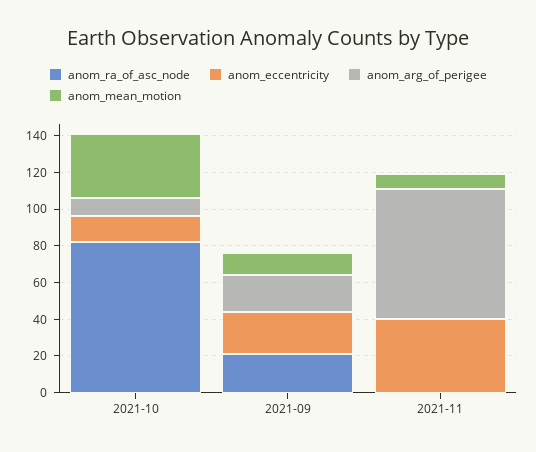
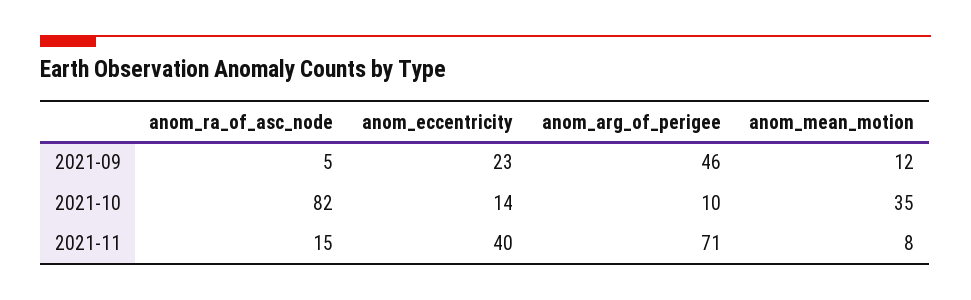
  {
    "anom_ra_of_asc_node": {
      "2021-10": 82,
-     "2021-09": 20,
+     "2021-09": 5,
-     "2021-11": 0
+     "2021-11": 15
    },
    "anom_eccentricity": {
      "2021-10": 14,
      "2021-09": 23,
      "2021-11": 40
    },
    "anom_arg_of_perigee": {
      "2021-10": 10,
-     "2021-09": 20,
+     "2021-09": 46,
      "2021-11": 71
    },
    "anom_mean_motion": {
      "2021-10": 35,
      "2021-09": 12,
      "2021-11": 8
    }
  }

